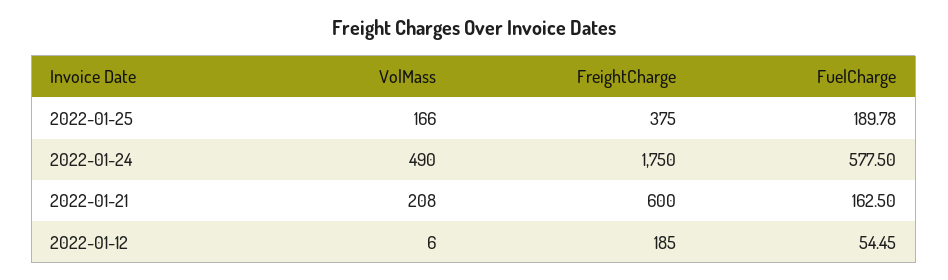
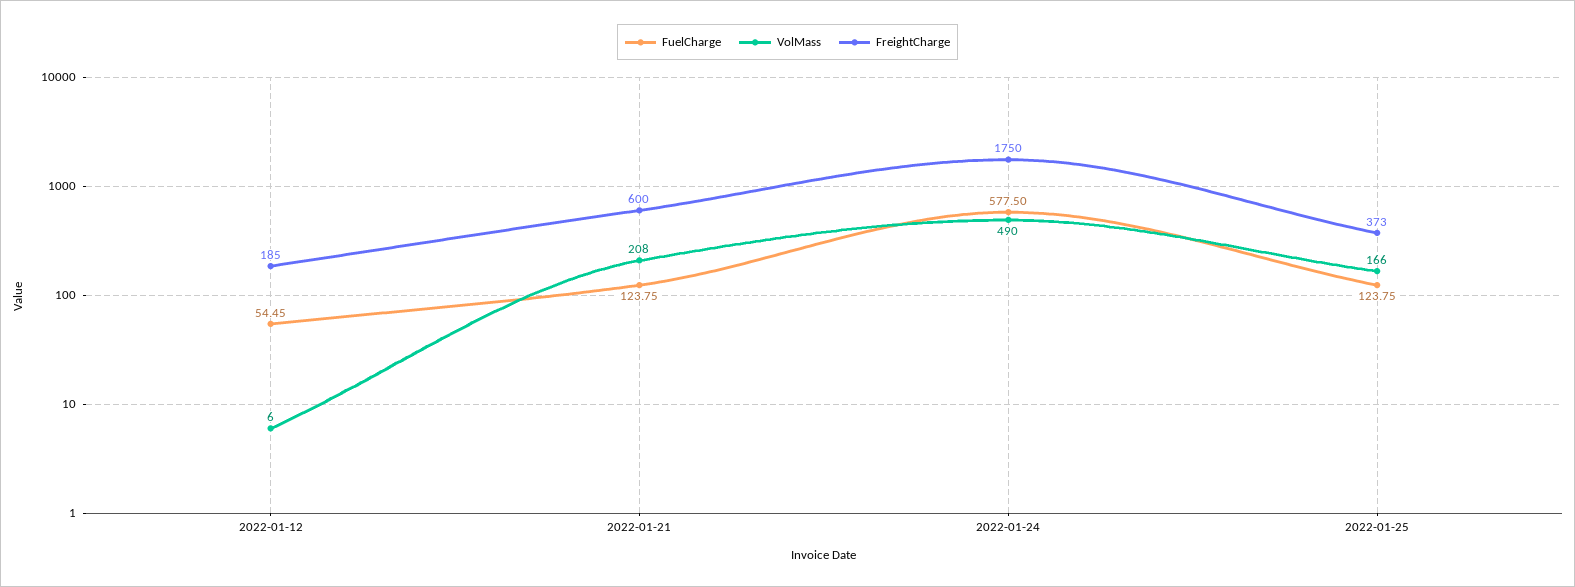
  {
    "VolMass": {
      "2022-01-25": 166,
      "2022-01-24": 490,
      "2022-01-21": 208,
      "2022-01-12": 6
    },
    "FreightCharge": {
-     "2022-01-25": 375,
+     "2022-01-25": 373,
      "2022-01-24": 1750,
      "2022-01-21": 600,
      "2022-01-12": 185
    },
    "FuelCharge": {
-     "2022-01-25": 189.78,
+     "2022-01-25": 123.75,
      "2022-01-24": 577.5,
-     "2022-01-21": 162.5,
+     "2022-01-21": 123.75,
      "2022-01-12": 54.45
    }
  }

